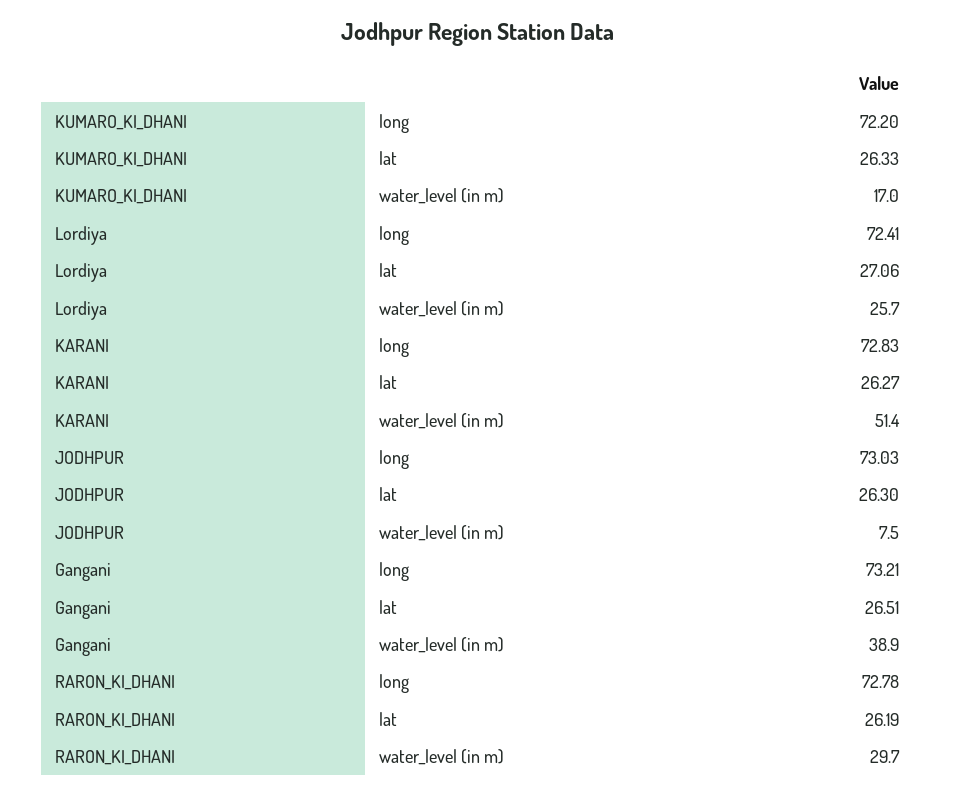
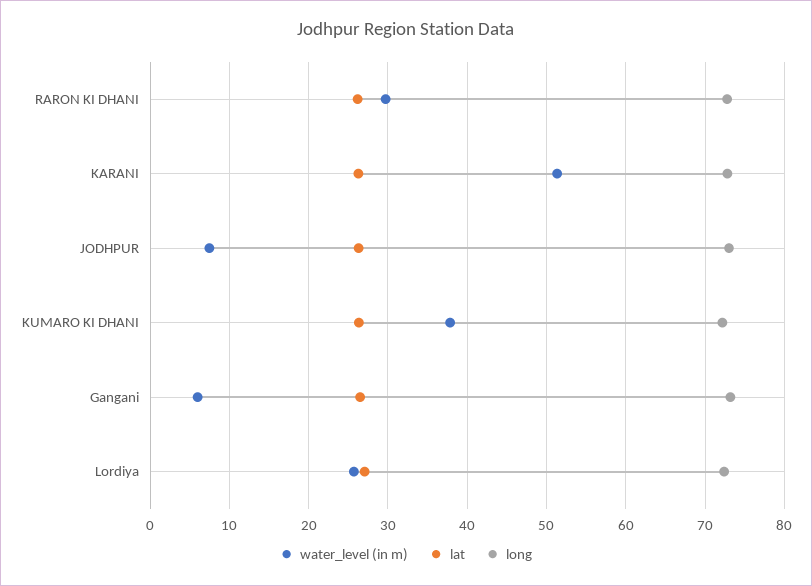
  {
    "long": {
      "KUMARO_KI_DHANI": 72.2,
      "Lordiya": 72.41,
      "KARANI": 72.83,
      "JODHPUR": 73.03,
      "Gangani": 73.21,
      "RARON_KI_DHANI": 72.78
    },
    "lat": {
      "KUMARO_KI_DHANI": 26.33,
      "Lordiya": 27.06,
      "KARANI": 26.27,
      "JODHPUR": 26.3,
      "Gangani": 26.51,
      "RARON_KI_DHANI": 26.19
    },
    "water_level (in m)": {
-     "KUMARO_KI_DHANI": 17,
+     "KUMARO_KI_DHANI": 38,
      "Lordiya": 25.7,
      "KARANI": 51.4,
      "JODHPUR": 7.5,
-     "Gangani": 38.9,
+     "Gangani": 6,
      "RARON_KI_DHANI": 29.7
    }
  }

